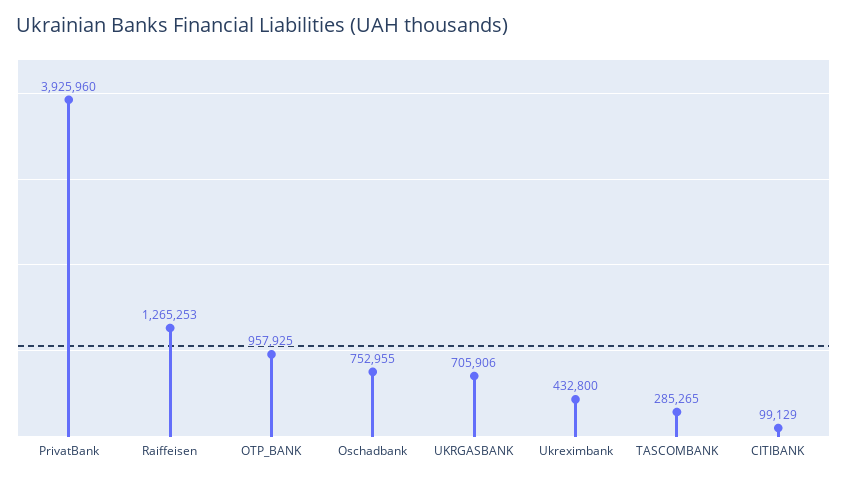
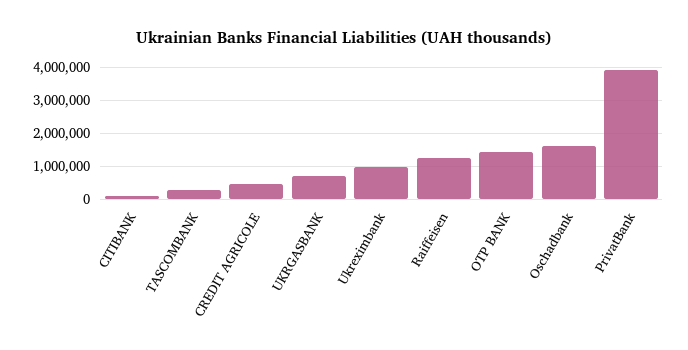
  {
    "PrivatBank": 3925960,
    "Raiffeisen": 1265253,
-   "OTP_BANK": 957925,
+   "OTP_BANK": 1400000,
-   "Oschadbank": 752955,
+   "Oschadbank": 1600000,
    "UKRGASBANK": 705906,
-   "Ukreximbank": 432800,
+   "Ukreximbank": 1000000,
    "TASCOMBANK": 285265,
-   "CITIBANK": 99129
+   "CITIBANK": 99129,
+   "CREDIT AGRICOLE": 400000
  }

